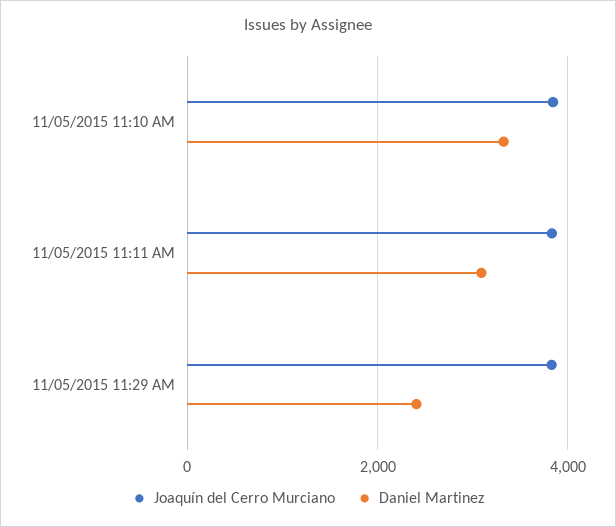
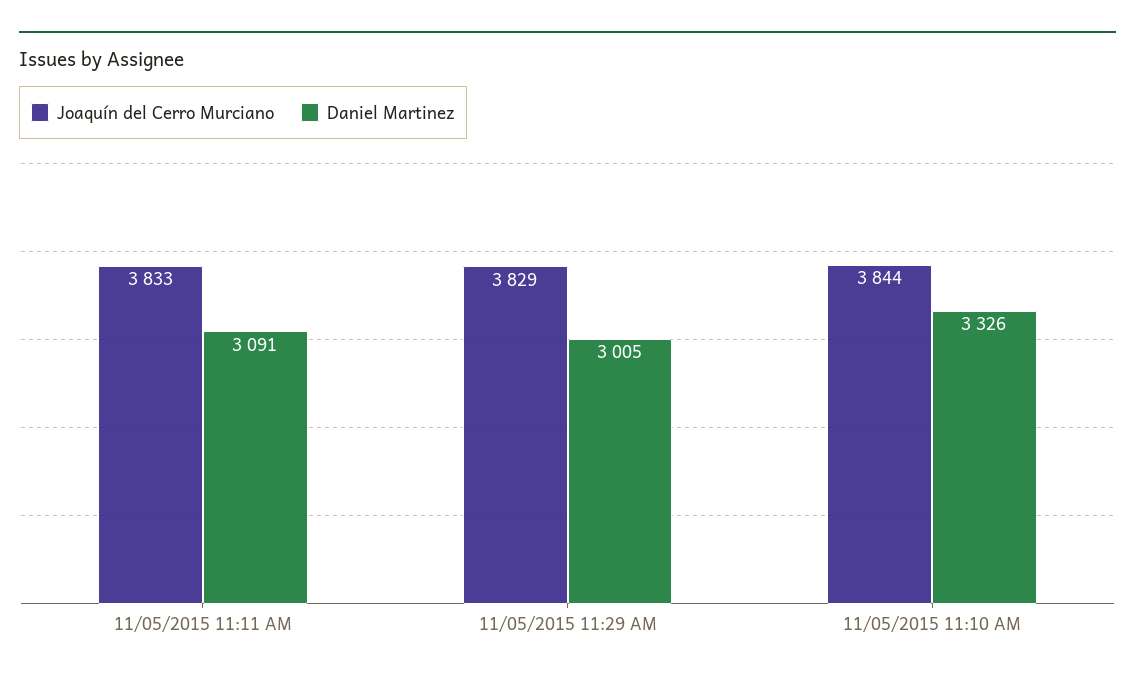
  {
    "Joaquín del Cerro Murciano": {
      "11/05/2015 11:10 AM": 3844,
      "11/05/2015 11:11 AM": 3833,
      "11/05/2015 11:29 AM": 3829
    },
    "Daniel Martinez": {
      "11/05/2015 11:10 AM": 3326,
      "11/05/2015 11:11 AM": 3091,
-     "11/05/2015 11:29 AM": 2400
+     "11/05/2015 11:29 AM": 3005
    }
  }

